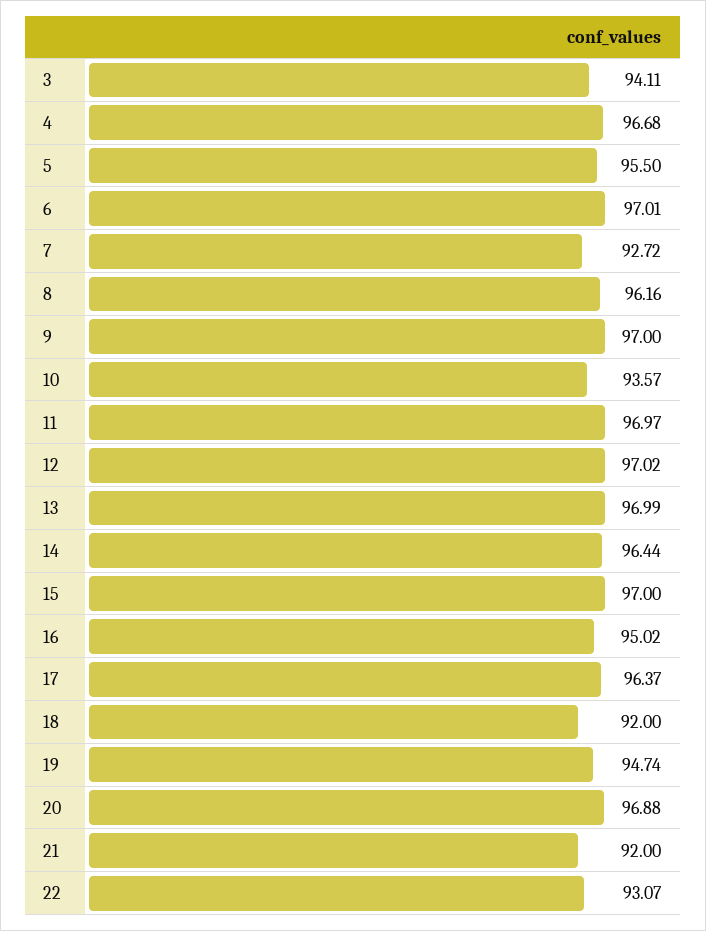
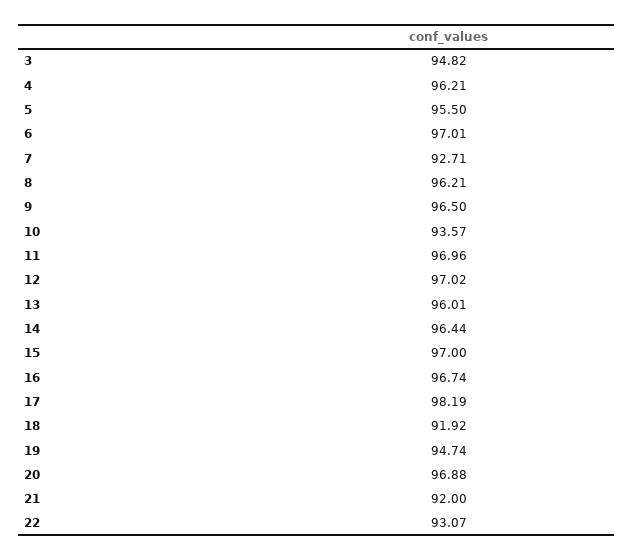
  {
-   "3": 94.11,
+   "3": 94.82,
-   "4": 96.68,
+   "4": 96.21,
    "5": 95.5,
    "6": 97.01,
-   "7": 92.72,
+   "7": 92.71,
-   "8": 96.16,
+   "8": 96.21,
-   "9": 97,
+   "9": 96.5,
    "10": 93.57,
-   "11": 96.97,
+   "11": 96.96,
    "12": 97.02,
-   "13": 96.99,
+   "13": 96.01,
    "14": 96.44,
    "15": 97,
-   "16": 95.02,
+   "16": 96.74,
-   "17": 96.37,
+   "17": 98.19,
-   "18": 92,
+   "18": 91.92,
    "19": 94.74,
    "20": 96.88,
    "21": 92,
    "22": 93.07
  }

